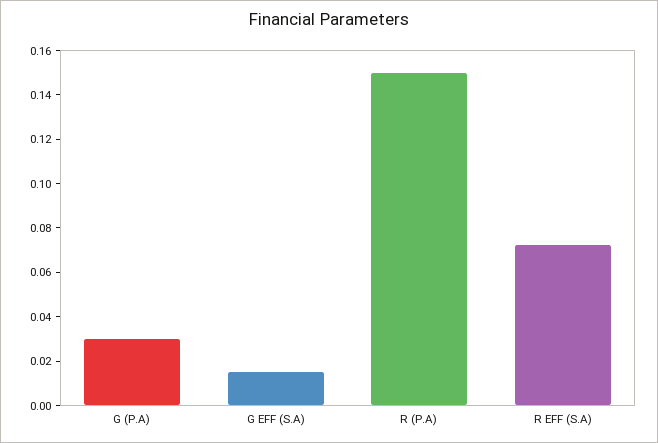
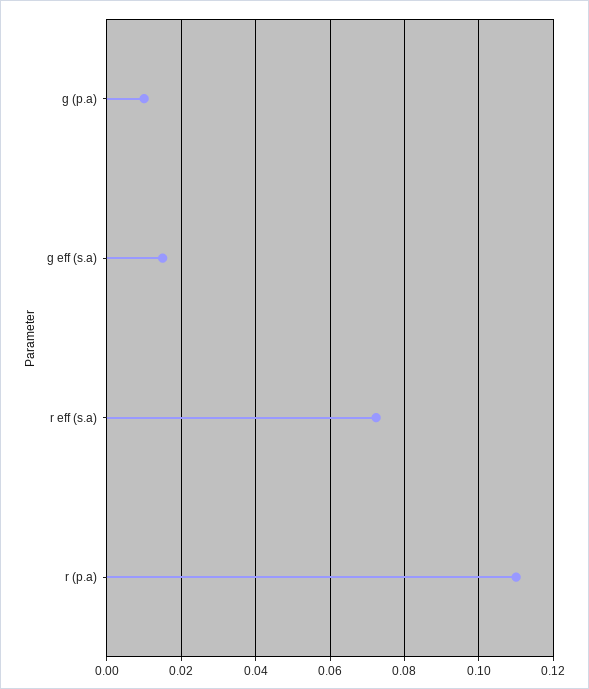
  {
-   "G (P.A)": 0.03,
+   "G (P.A)": 0.01,
    "G EFF (S.A)": 0.016,
-   "R (P.A)": 0.15,
+   "R (P.A)": 0.11,
    "R EFF (S.A)": 0.072
  }

